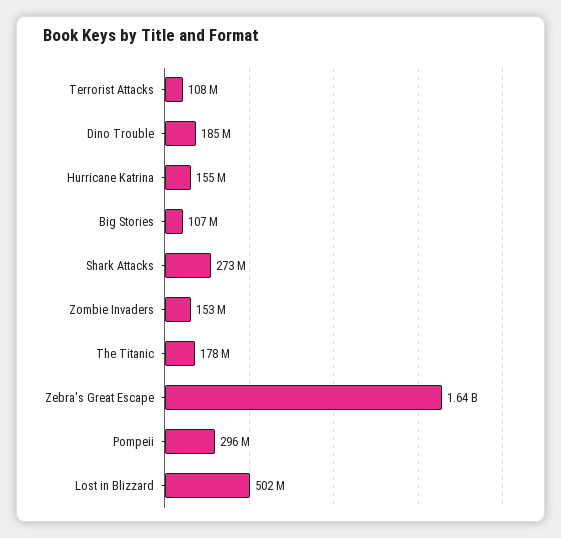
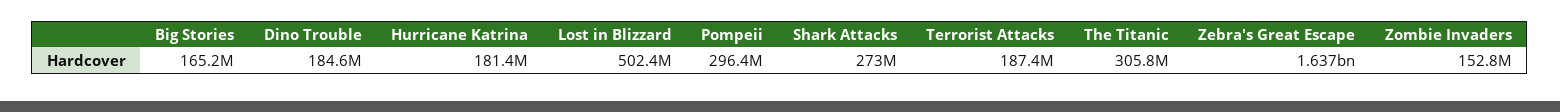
  {
-   "Terrorist Attacks": 108000000,
+   "Terrorist Attacks": 187400000,
    "Dino Trouble": 184600000,
-   "Hurricane Katrina": 155000000,
+   "Hurricane Katrina": 181400000,
-   "Big Stories": 107000000,
+   "Big Stories": 165200000,
    "Shark Attacks": 273000000,
    "Zombie Invaders": 152800000,
-   "The Titanic": 178000000,
+   "The Titanic": 305800000,
    "Zebra's Great Escape": 1637000000,
    "Pompeii": 296400000,
    "Lost in Blizzard": 502400000
  }

